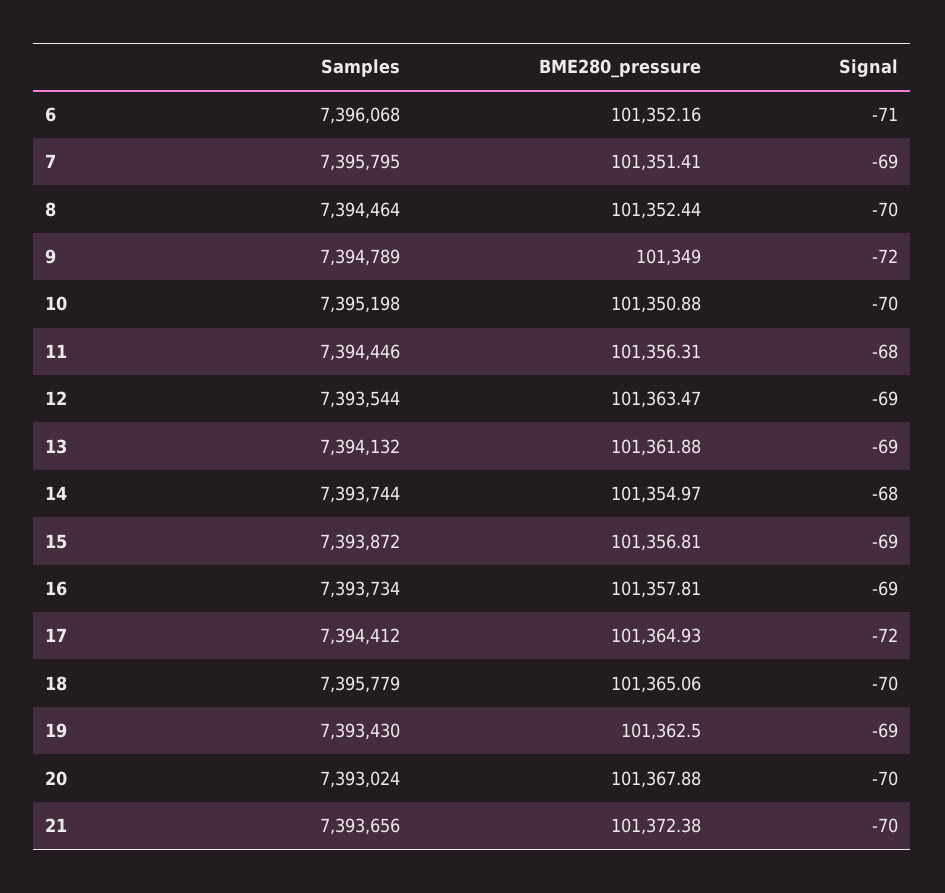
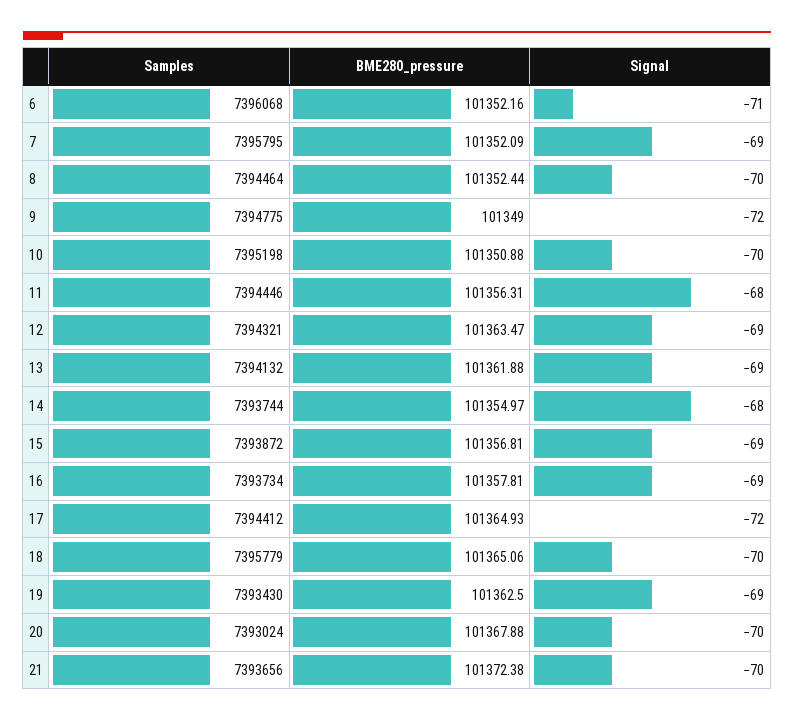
  {
    "Samples": {
      "6": 7396068,
      "7": 7395795,
      "8": 7394464,
-     "9": 7394789,
+     "9": 7394775,
      "10": 7395198,
      "11": 7394446,
-     "12": 7393544,
+     "12": 7394321,
      "13": 7394132,
      "14": 7393744,
      "15": 7393872,
      "16": 7393734,
      "17": 7394412,
      "18": 7395779,
      "19": 7393430,
      "20": 7393024,
      "21": 7393656
    },
    "BME280_pressure": {
      "6": 101352.16,
-     "7": 101351.41,
+     "7": 101352.09,
      "8": 101352.44,
      "9": 101349,
      "10": 101350.88,
      "11": 101356.31,
      "12": 101363.47,
      "13": 101361.88,
      "14": 101354.97,
      "15": 101356.81,
      "16": 101357.81,
      "17": 101364.93,
      "18": 101365.06,
      "19": 101362.5,
      "20": 101367.88,
      "21": 101372.38
    },
    "Signal": {
      "6": -71,
      "7": -69,
      "8": -70,
      "9": -72,
      "10": -70,
      "11": -68,
      "12": -69,
      "13": -69,
      "14": -68,
      "15": -69,
      "16": -69,
      "17": -72,
      "18": -70,
      "19": -69,
      "20": -70,
      "21": -70
    }
  }

